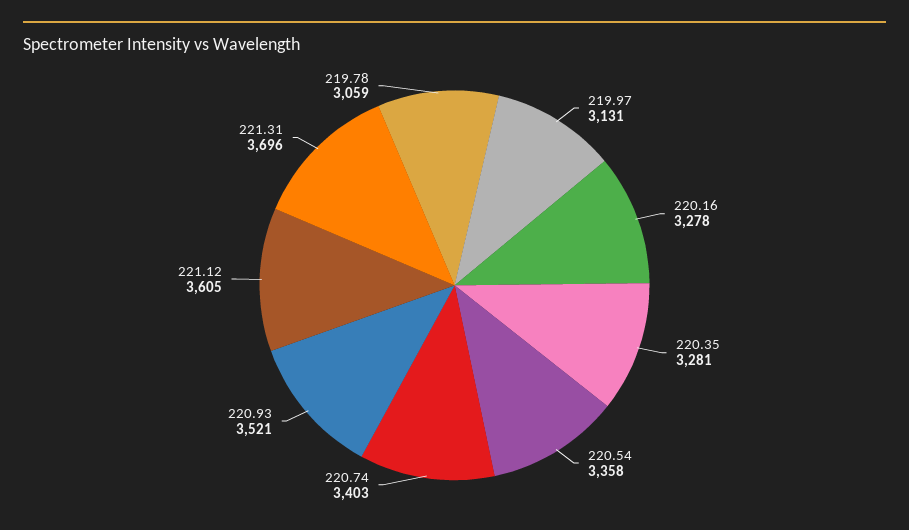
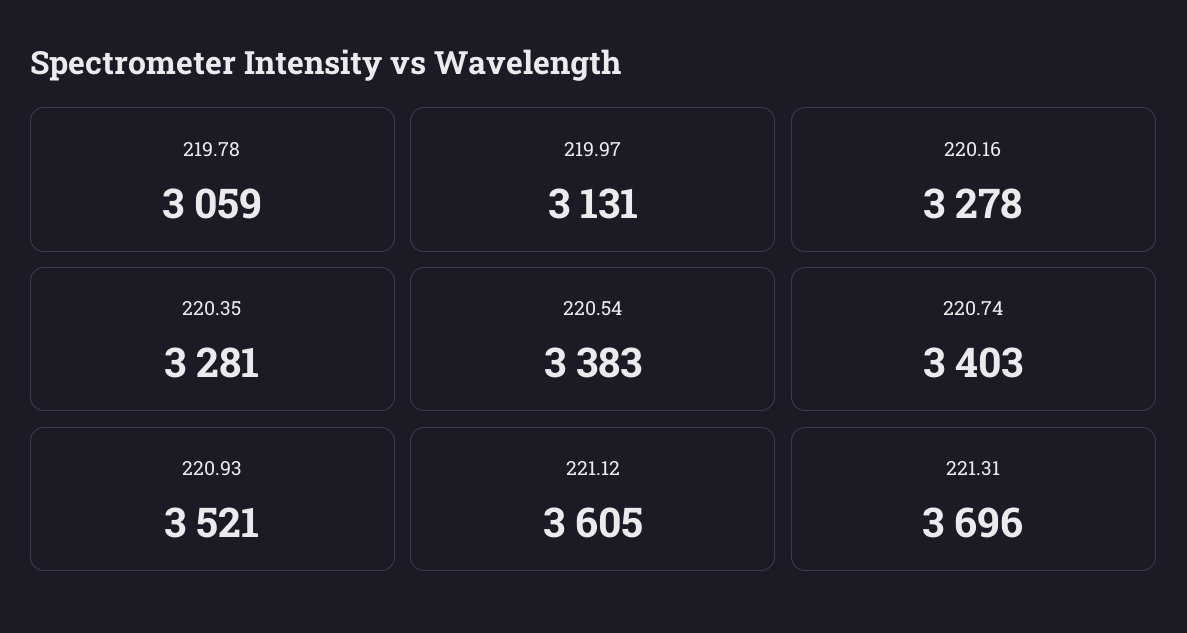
  {
    "219.97": 3131,
    "220.16": 3278,
    "220.35": 3281,
-   "220.54": 3358,
+   "220.54": 3383,
    "220.74": 3403,
    "220.93": 3521,
    "221.12": 3605,
    "221.31": 3696,
    "219.78": 3059
  }

